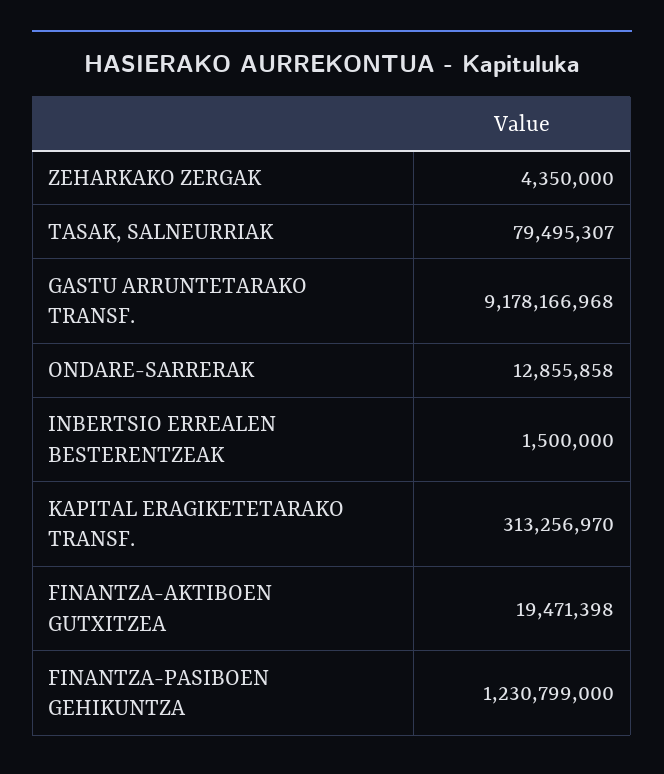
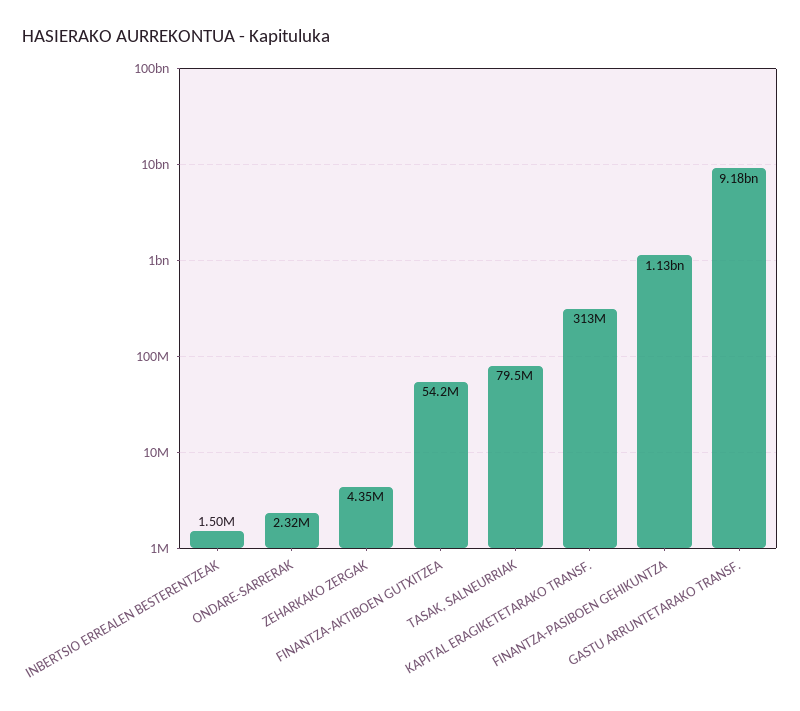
  {
    "ZEHARKAKO ZERGAK": 4350000,
    "TASAK, SALNEURRIAK": 79495307,
    "GASTU ARRUNTETARAKO TRANSF.": 9178166968,
-   "ONDARE-SARRERAK": 12855858,
+   "ONDARE-SARRERAK": 2320000,
    "INBERTSIO ERREALEN BESTERENTZEAK": 1500000,
    "KAPITAL ERAGIKETETARAKO TRANSF.": 313256970,
-   "FINANTZA-AKTIBOEN GUTXITZEA": 19471398,
+   "FINANTZA-AKTIBOEN GUTXITZEA": 54200000,
-   "FINANTZA-PASIBOEN GEHIKUNTZA": 1230799000
+   "FINANTZA-PASIBOEN GEHIKUNTZA": 1130000000
  }

